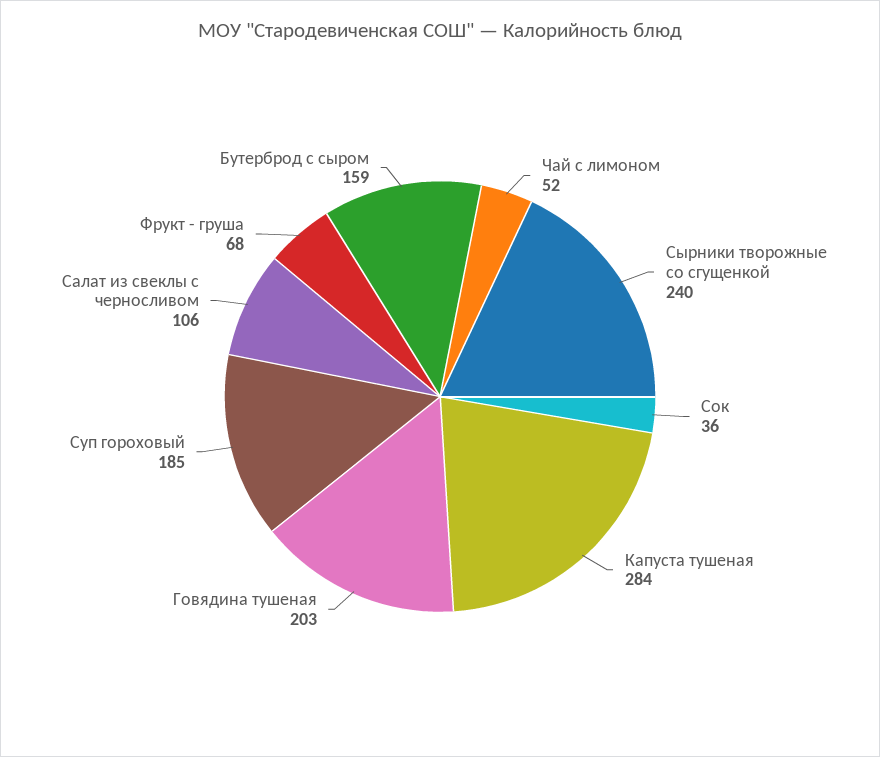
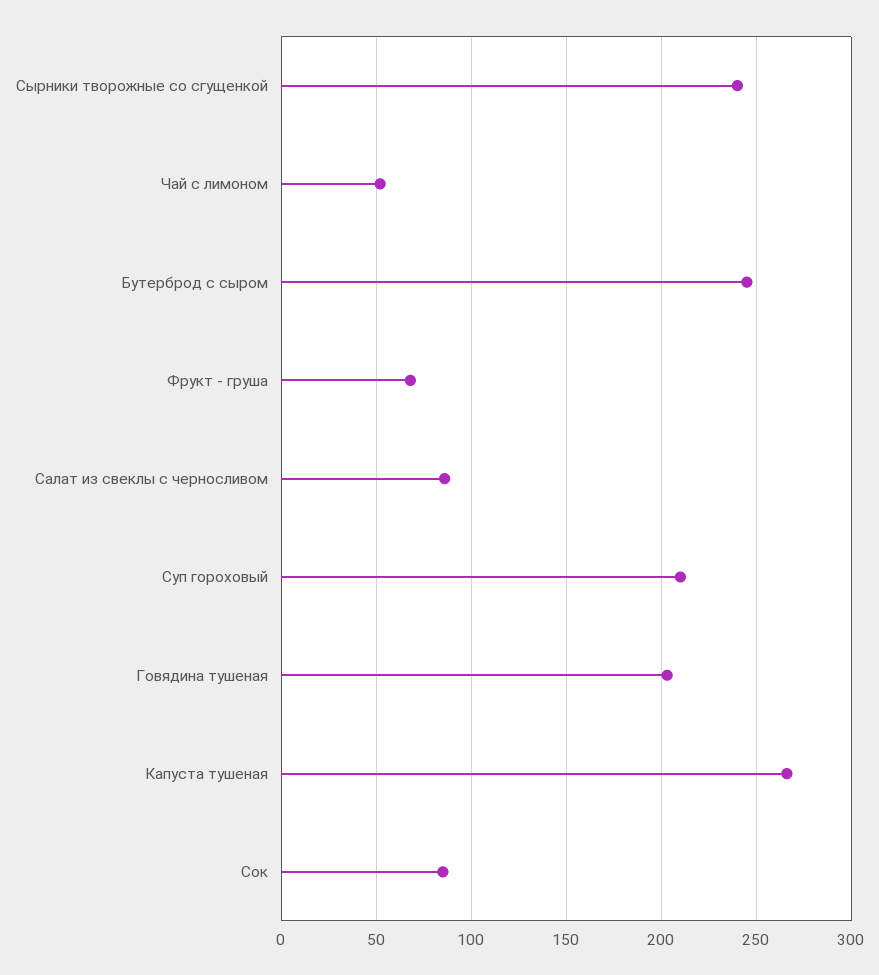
  {
    "Чай с лимоном": 52,
    "Сырники творожные со сгущенкой": 240,
-   "Сок": 36,
+   "Сок": 85,
-   "Капуста тушеная": 284,
+   "Капуста тушеная": 265,
    "Говядина тушеная": 203,
-   "Суп гороховый": 185,
+   "Суп гороховый": 210,
-   "Салат из свеклы с черносливом": 106,
+   "Салат из свеклы с черносливом": 85,
    "Фрукт - груша": 68,
-   "Бутерброд с сыром": 159
+   "Бутерброд с сыром": 245
  }

